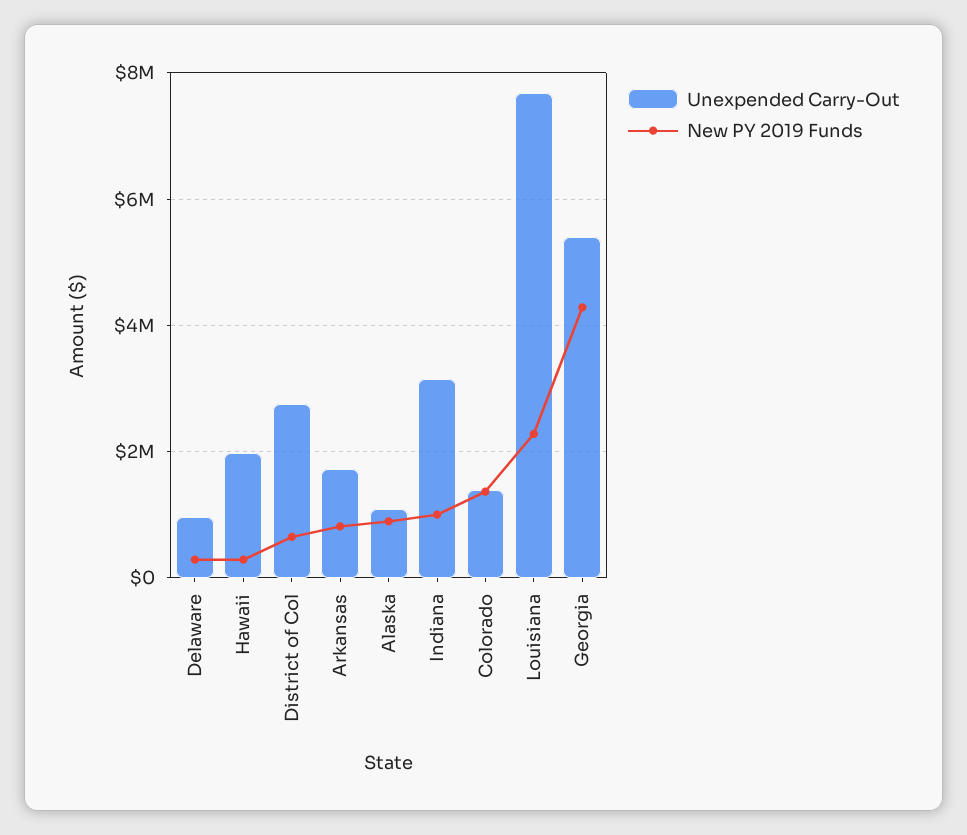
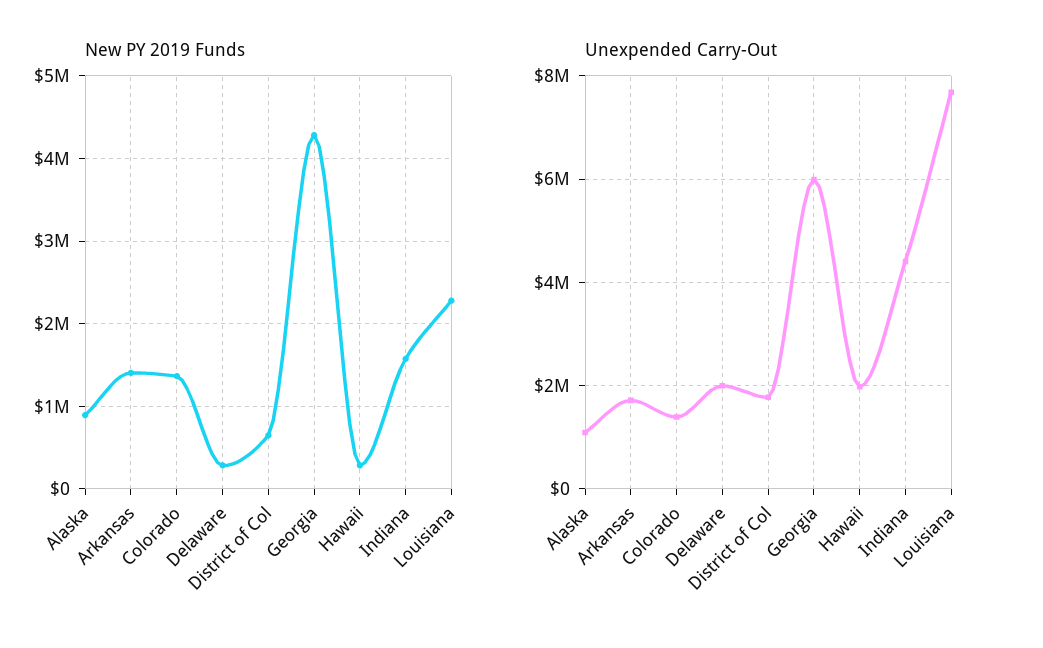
  {
    "Unexpended Carry-Out": {
-     "Delaware": 1000000,
+     "Delaware": 2000000,
      "Hawaii": 2000000,
-     "District of Col": 2800000,
+     "District of Col": 1800000,
      "Arkansas": 1800000,
      "Alaska": 1000000,
-     "Indiana": 3200000,
+     "Indiana": 4400000,
      "Colorado": 1400000,
      "Louisiana": 7600000,
-     "Georgia": 5400000
+     "Georgia": 6000000
    },
    "New PY 2019 Funds": {
      "Delaware": 300000,
      "Hawaii": 300000,
      "District of Col": 600000,
-     "Arkansas": 800000,
+     "Arkansas": 1400000,
      "Alaska": 900000,
-     "Indiana": 1000000,
+     "Indiana": 1600000,
      "Colorado": 1400000,
      "Louisiana": 2300000,
      "Georgia": 4300000
    }
  }

